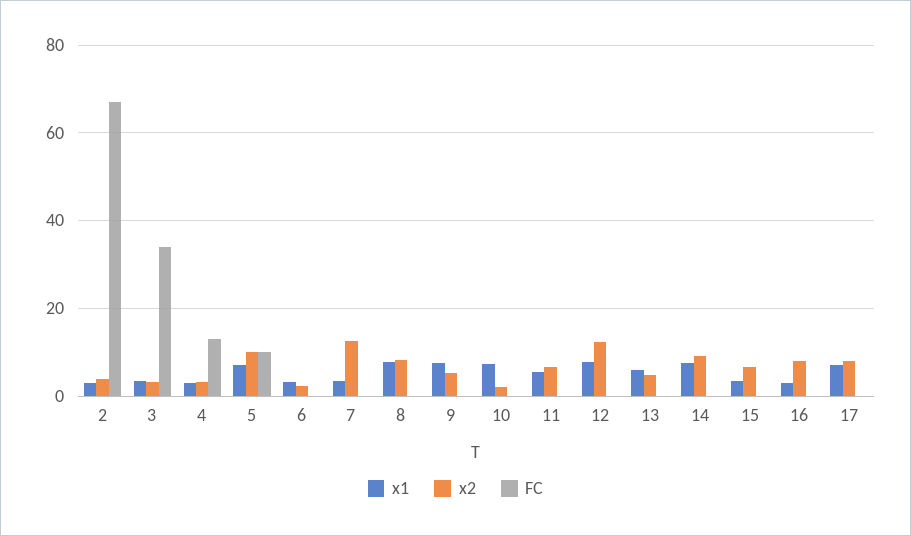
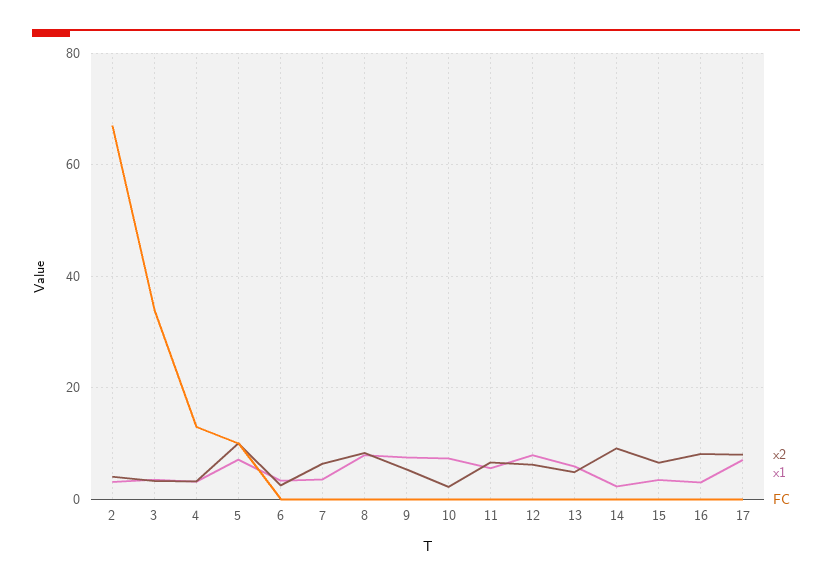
  {
    "x1": {
      "2": 4,
      "3": 4,
      "4": 4,
      "5": 8,
      "6": 4,
      "7": 4,
      "8": 8,
      "9": 8,
      "10": 8,
      "11": 6,
      "12": 8,
      "13": 6,
-     "14": 8,
+     "14": 2,
      "15": 4,
      "16": 4,
      "17": 8
    },
    "x2": {
      "2": 4,
      "3": 4,
      "4": 4,
      "5": 10,
      "6": 2,
-     "7": 12,
+     "7": 6,
      "8": 8,
      "9": 6,
      "10": 2,
      "11": 6,
-     "12": 12,
+     "12": 6,
      "13": 4,
      "14": 10,
      "15": 6,
      "16": 8,
      "17": 8
    },
    "FC": {
      "2": 68,
      "3": 34,
      "4": 14,
      "5": 10,
      "6": 0,
      "7": 0,
      "8": 0,
      "9": 0,
      "10": 0,
      "11": 0,
      "12": 0,
      "13": 0,
      "14": 0,
      "15": 0,
      "16": 0,
      "17": 0
    }
  }

